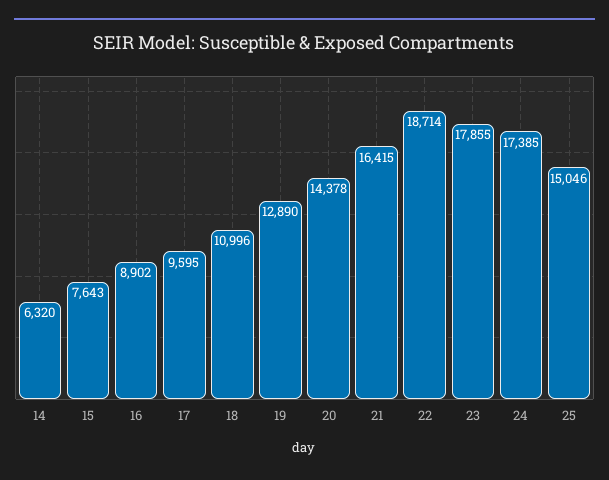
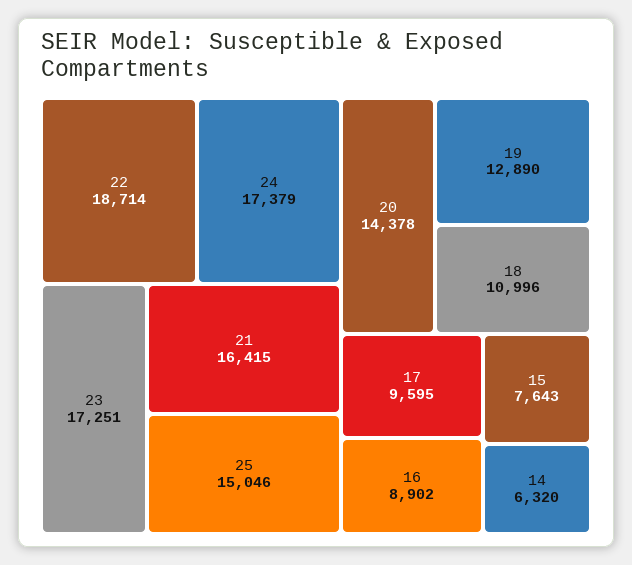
  {
    "14": 6320,
    "15": 7643,
    "16": 8902,
    "17": 9595,
    "18": 10996,
    "19": 12890,
    "20": 14378,
    "21": 16415,
    "22": 18714,
-   "23": 17855,
+   "23": 17251,
-   "24": 17385,
+   "24": 17379,
    "25": 15046
  }

